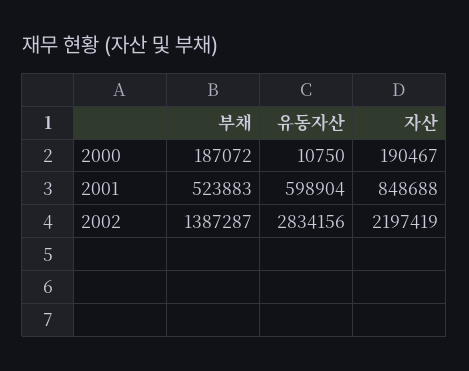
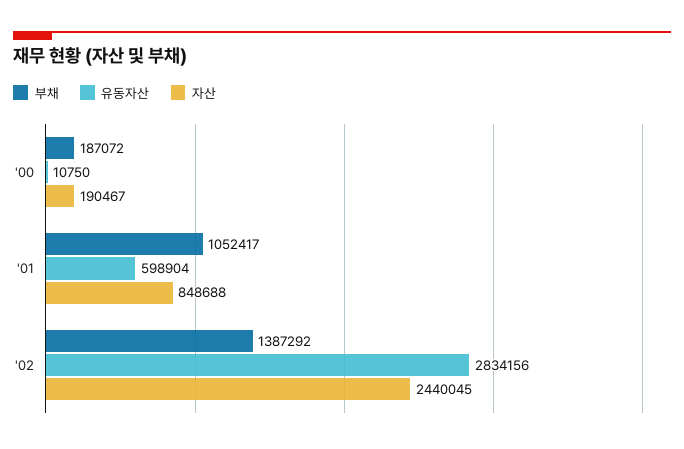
  {
    "부채": {
      "2000": 187072,
-     "2001": 523883,
+     "2001": 1052417,
-     "2002": 1387287
+     "2002": 1387292
    },
    "유동자산": {
      "2000": 10750,
      "2001": 598904,
      "2002": 2834156
    },
    "자산": {
      "2000": 190467,
      "2001": 848688,
-     "2002": 2197419
+     "2002": 2440045
    }
  }

